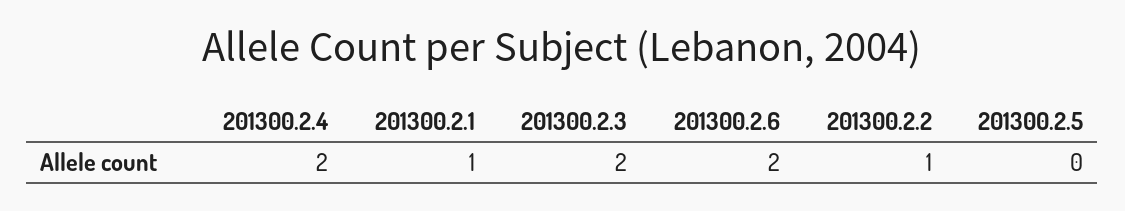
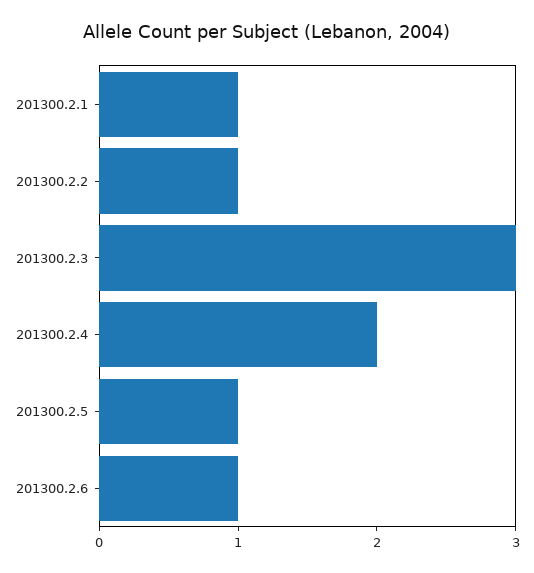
  {
    "201300.2.4": 2,
    "201300.2.1": 1,
-   "201300.2.3": 2,
+   "201300.2.3": 3,
-   "201300.2.6": 2,
+   "201300.2.6": 1,
    "201300.2.2": 1,
-   "201300.2.5": 0
+   "201300.2.5": 1
  }

